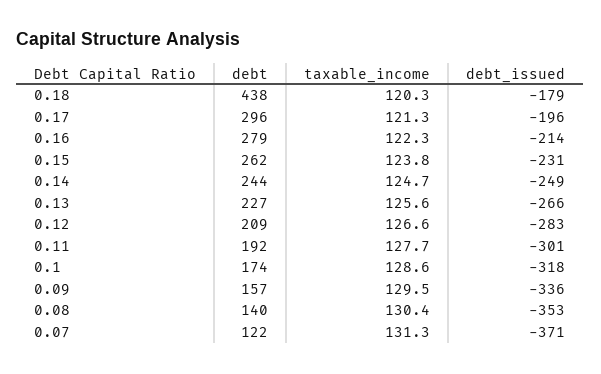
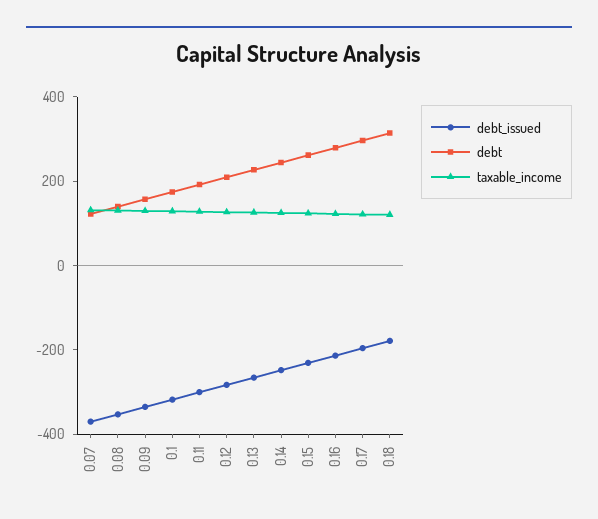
  {
    "debt": {
-     "0.18": 438,
+     "0.18": 300,
      "0.17": 296,
      "0.16": 279,
      "0.15": 262,
      "0.14": 244,
      "0.13": 227,
      "0.12": 209,
      "0.11": 192,
      "0.1": 174,
      "0.09": 157,
      "0.08": 140,
      "0.07": 122
    },
    "taxable_income": {
      "0.18": 120.3,
      "0.17": 121.3,
      "0.16": 122.3,
      "0.15": 123.8,
      "0.14": 124.7,
      "0.13": 125.6,
      "0.12": 126.6,
      "0.11": 127.7,
      "0.1": 128.6,
      "0.09": 129.5,
      "0.08": 130.4,
      "0.07": 131.3
    },
    "debt_issued": {
      "0.18": -179,
      "0.17": -196,
      "0.16": -214,
      "0.15": -231,
      "0.14": -249,
      "0.13": -266,
      "0.12": -283,
      "0.11": -301,
      "0.1": -318,
      "0.09": -336,
      "0.08": -353,
      "0.07": -371
    }
  }

